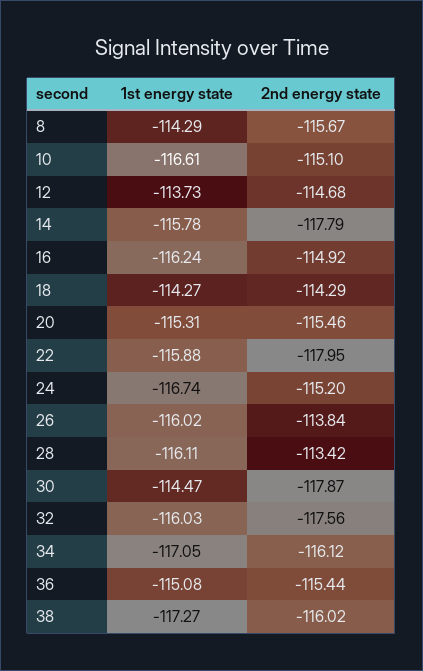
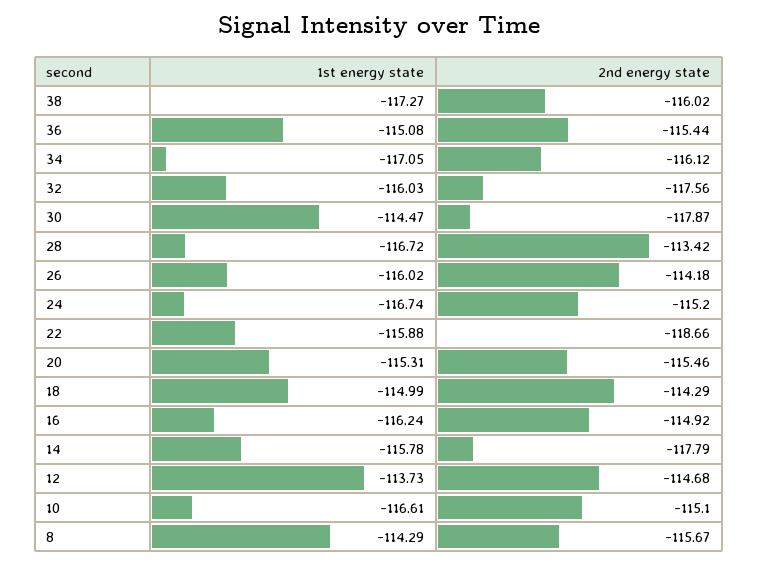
  {
    "1st energy state": {
      "8": -114.29,
      "10": -116.61,
      "12": -113.73,
      "14": -115.78,
      "16": -116.24,
-     "18": -114.27,
+     "18": -114.99,
      "20": -115.31,
      "22": -115.88,
      "24": -116.74,
      "26": -116.02,
-     "28": -116.11,
+     "28": -116.72,
      "30": -114.47,
      "32": -116.03,
      "34": -117.05,
      "36": -115.08,
      "38": -117.27
    },
    "2nd energy state": {
      "8": -115.67,
      "10": -115.1,
      "12": -114.68,
      "14": -117.79,
      "16": -114.92,
      "18": -114.29,
      "20": -115.46,
-     "22": -117.95,
+     "22": -118.66,
      "24": -115.2,
-     "26": -113.84,
+     "26": -114.18,
      "28": -113.42,
      "30": -117.87,
      "32": -117.56,
      "34": -116.12,
      "36": -115.44,
      "38": -116.02
    }
  }

